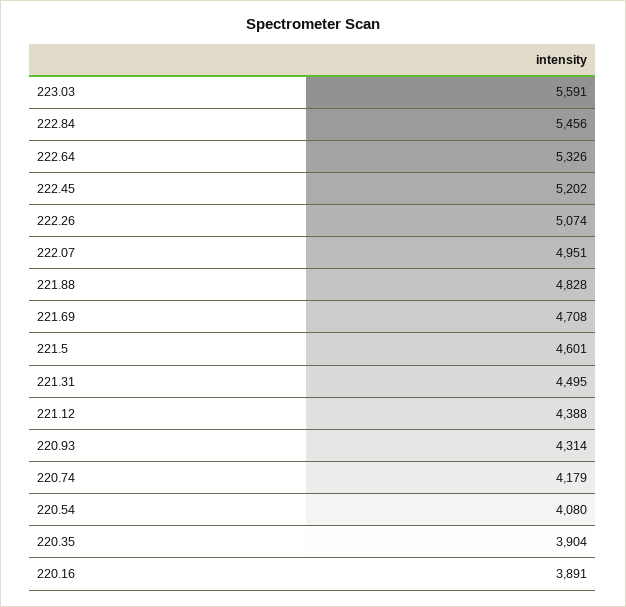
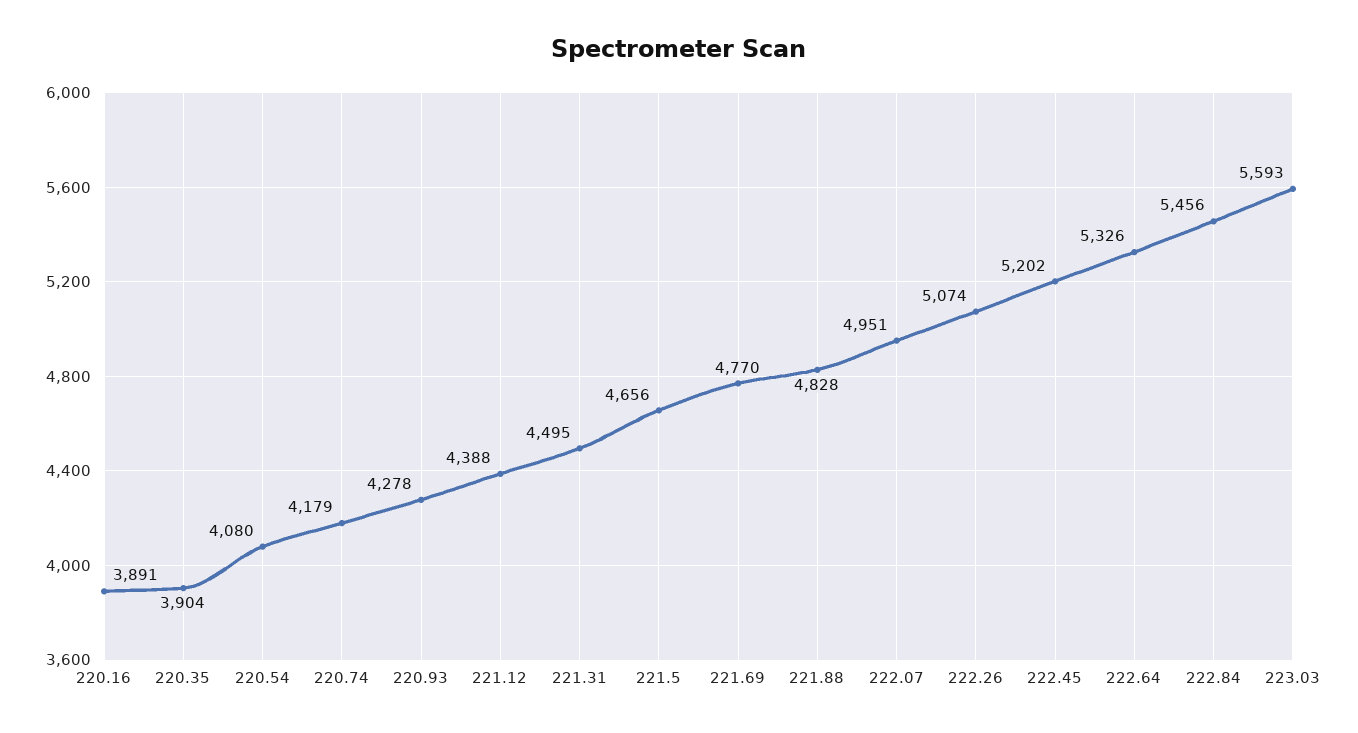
  {
-   "223.03": 5591,
+   "223.03": 5593,
    "222.84": 5456,
    "222.64": 5326,
    "222.45": 5202,
    "222.26": 5074,
    "222.07": 4951,
    "221.88": 4828,
-   "221.69": 4708,
+   "221.69": 4770,
-   "221.5": 4601,
+   "221.5": 4656,
    "221.31": 4495,
    "221.12": 4388,
-   "220.93": 4314,
+   "220.93": 4278,
    "220.74": 4179,
    "220.54": 4080,
    "220.35": 3904,
    "220.16": 3891
  }

